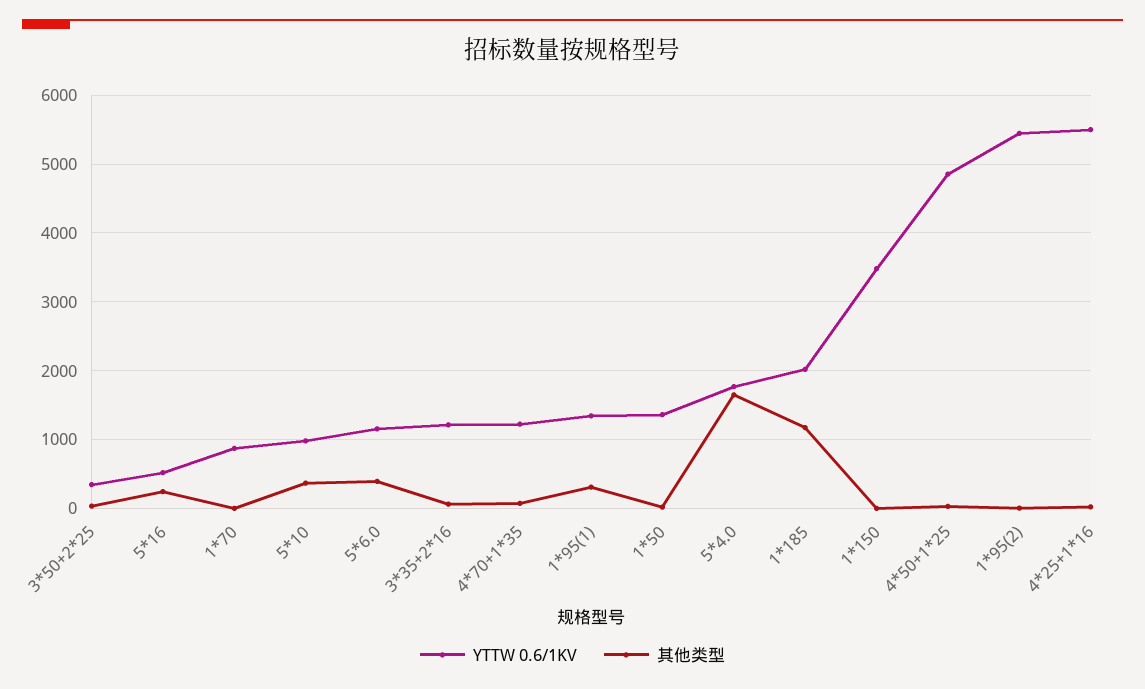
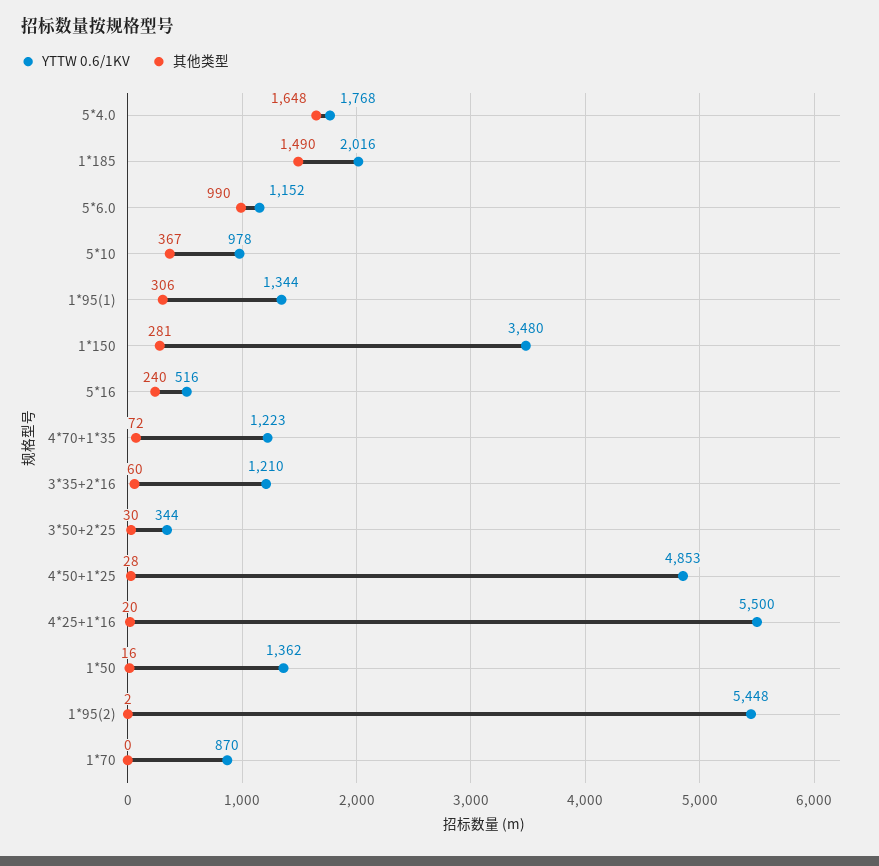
  {
    "YTTW 0.6/1KV": {
      "3*50+2*25": 344,
      "5*16": 516,
      "1*70": 870,
      "5*10": 978,
      "5*6.0": 1152,
      "3*35+2*16": 1210,
      "4*70+1*35": 1223,
      "1*95(1)": 1344,
      "1*50": 1362,
      "5*4.0": 1768,
      "1*185": 2016,
      "1*150": 3480,
      "4*50+1*25": 4853,
      "1*95(2)": 5448,
      "4*25+1*16": 5500
    },
    "其他类型": {
      "3*50+2*25": 30,
      "5*16": 240,
      "1*70": 0,
      "5*10": 367,
-     "5*6.0": 400,
+     "5*6.0": 990,
      "3*35+2*16": 60,
      "4*70+1*35": 72,
      "1*95(1)": 306,
      "1*50": 16,
      "5*4.0": 1648,
-     "1*185": 1200,
+     "1*185": 1490,
-     "1*150": 0,
+     "1*150": 281,
      "4*50+1*25": 28,
      "1*95(2)": 2,
      "4*25+1*16": 20
    }
  }

